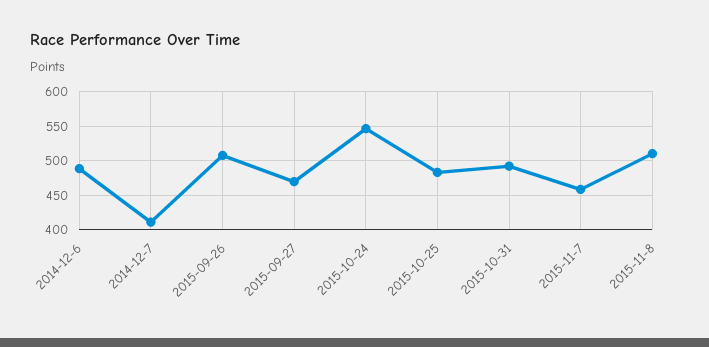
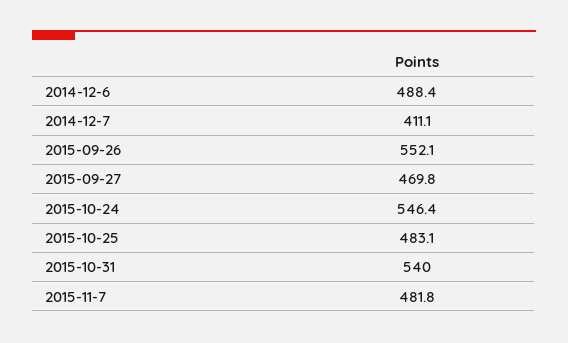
  {
    "2014-12-6": 488.4,
    "2014-12-7": 411.1,
-   "2015-09-26": 510,
+   "2015-09-26": 552.1,
    "2015-09-27": 469.8,
    "2015-10-24": 546.4,
    "2015-10-25": 483.1,
-   "2015-10-31": 490,
+   "2015-10-31": 540,
-   "2015-11-7": 460,
+   "2015-11-7": 481.8
-   "2015-11-8": 510
  }

